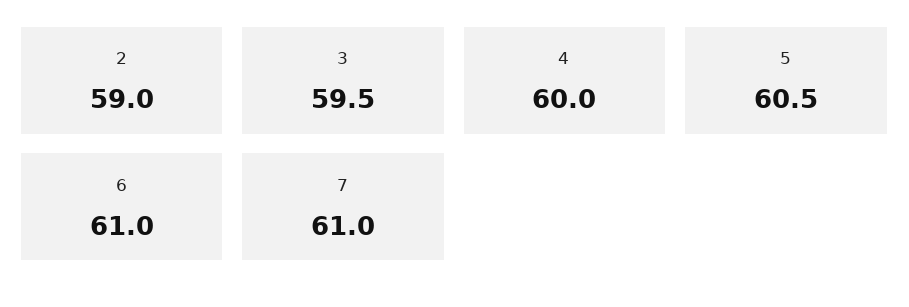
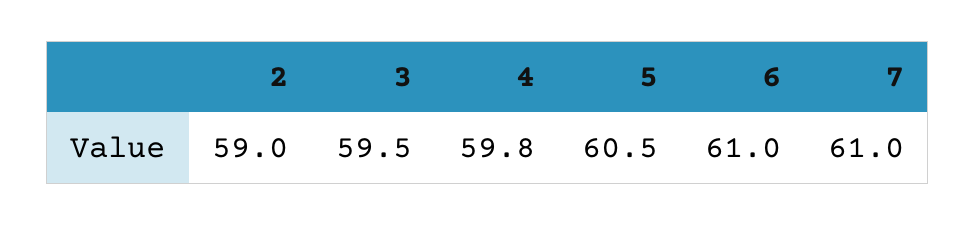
  {
    "2": 59,
    "3": 59.5,
-   "4": 60,
+   "4": 59.8,
    "5": 60.5,
    "6": 61,
    "7": 61
  }

